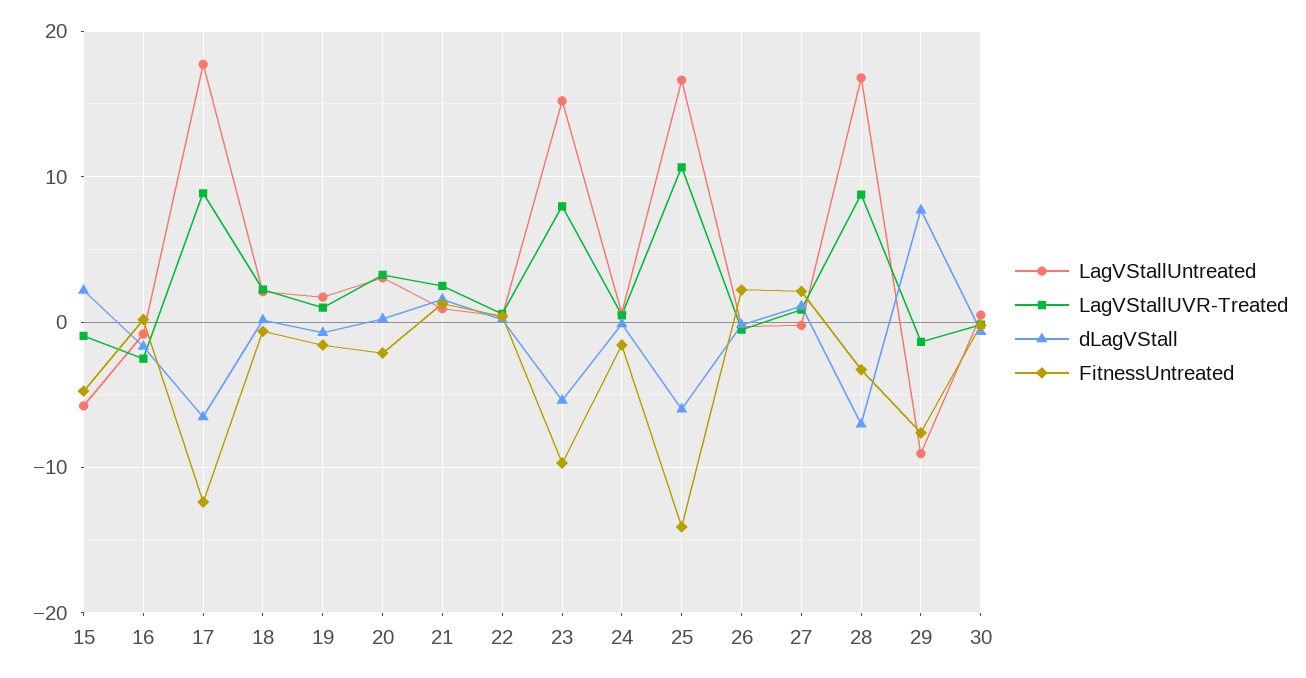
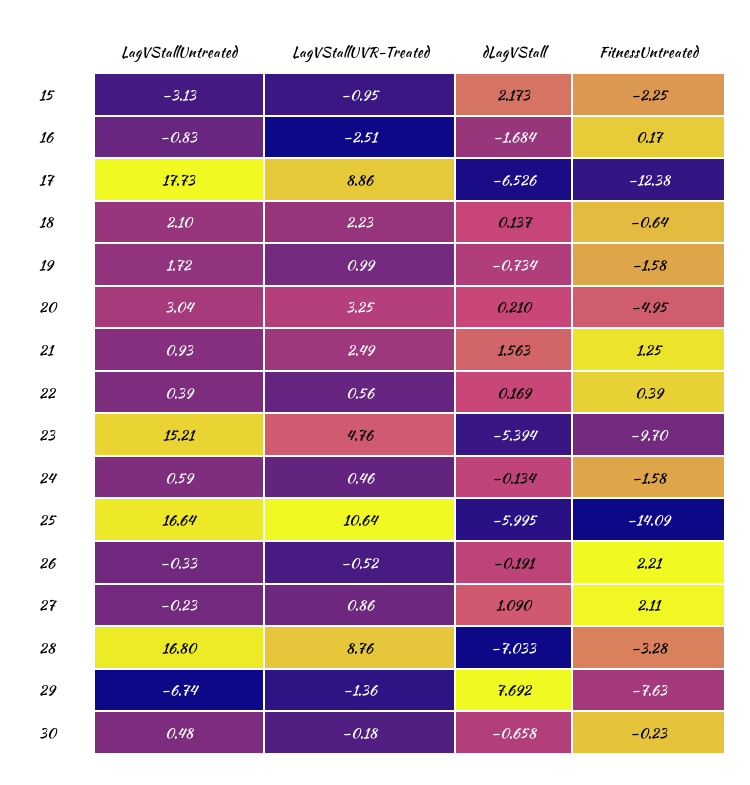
  {
    "LagVStallUntreated": {
-     "15": -6,
+     "15": -3.13,
      "16": -0.83,
      "17": 17.73,
      "18": 2.1,
      "19": 1.72,
      "20": 3.04,
      "21": 0.93,
      "22": 0.39,
      "23": 15.21,
      "24": 0.59,
      "25": 16.64,
      "26": -0.33,
      "27": -0.23,
      "28": 16.8,
-     "29": -9,
+     "29": -6.74,
      "30": 0.48
    },
    "LagVStallUVR-Treated": {
      "15": -0.95,
      "16": -2.51,
      "17": 8.86,
      "18": 2.23,
      "19": 0.99,
      "20": 3.25,
      "21": 2.49,
      "22": 0.56,
-     "23": 8,
+     "23": 4.76,
      "24": 0.46,
      "25": 10.64,
      "26": -0.52,
      "27": 0.86,
      "28": 8.76,
      "29": -1.36,
      "30": -0.18
    },
    "dLagVStall": {
      "15": 2.173,
      "16": -1.684,
      "17": -6.526,
      "18": 0.137,
      "19": -0.734,
      "20": 0.21,
      "21": 1.563,
      "22": 0.169,
      "23": -5.394,
      "24": -0.134,
      "25": -5.995,
      "26": -0.191,
      "27": 1.09,
      "28": -7.033,
      "29": 7.692,
      "30": -0.658
    },
    "FitnessUntreated": {
-     "15": -5,
+     "15": -2.25,
      "16": 0.17,
      "17": -12.38,
      "18": -0.64,
      "19": -1.58,
-     "20": -2,
+     "20": -4.95,
      "21": 1.25,
      "22": 0.39,
      "23": -9.7,
      "24": -1.58,
      "25": -14.09,
      "26": 2.21,
      "27": 2.11,
      "28": -3.28,
      "29": -7.63,
      "30": -0.23
    }
  }

